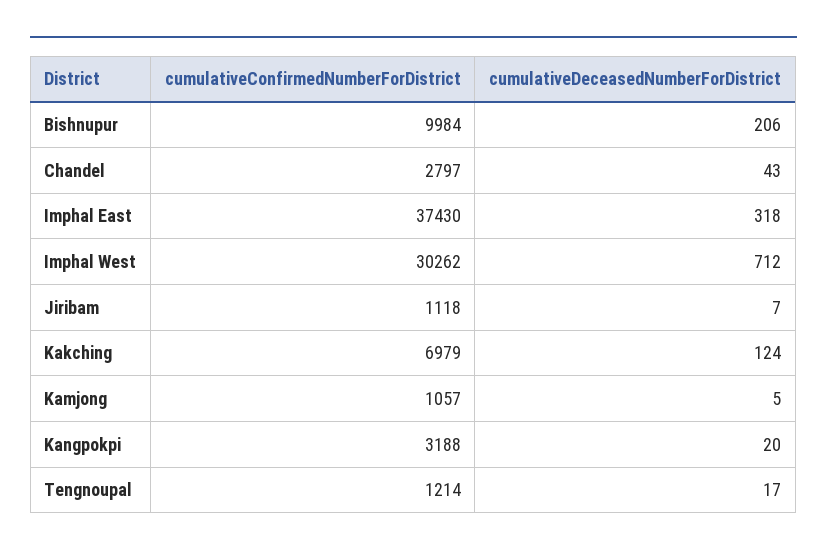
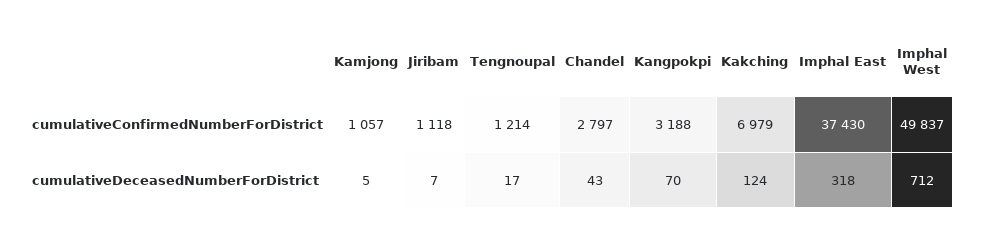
  {
    "cumulativeConfirmedNumberForDistrict": {
-     "Bishnupur": 9984,
      "Chandel": 2797,
      "Imphal East": 37430,
-     "Imphal West": 30262,
+     "Imphal West": 49837,
      "Jiribam": 1118,
      "Kakching": 6979,
      "Kamjong": 1057,
      "Kangpokpi": 3188,
      "Tengnoupal": 1214
    },
    "cumulativeDeceasedNumberForDistrict": {
-     "Bishnupur": 206,
      "Chandel": 43,
      "Imphal East": 318,
      "Imphal West": 712,
      "Jiribam": 7,
      "Kakching": 124,
      "Kamjong": 5,
-     "Kangpokpi": 20,
+     "Kangpokpi": 70,
      "Tengnoupal": 17
    }
  }

